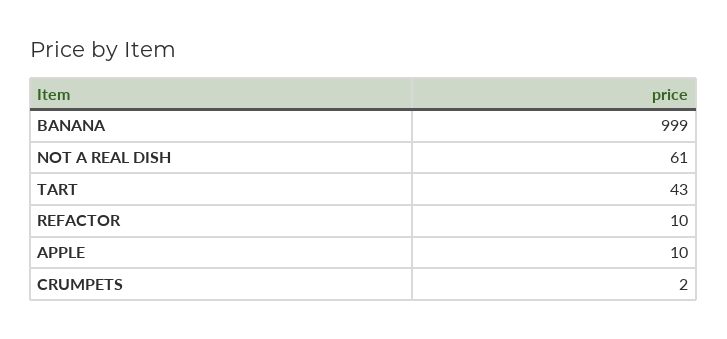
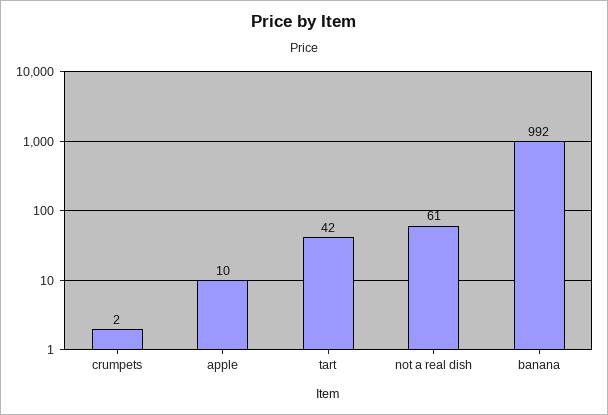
  {
-   "BANANA": 999,
+   "BANANA": 992,
    "NOT A REAL DISH": 61,
-   "TART": 43,
+   "TART": 42,
-   "REFACTOR": 10,
    "APPLE": 10,
    "CRUMPETS": 2
  }

